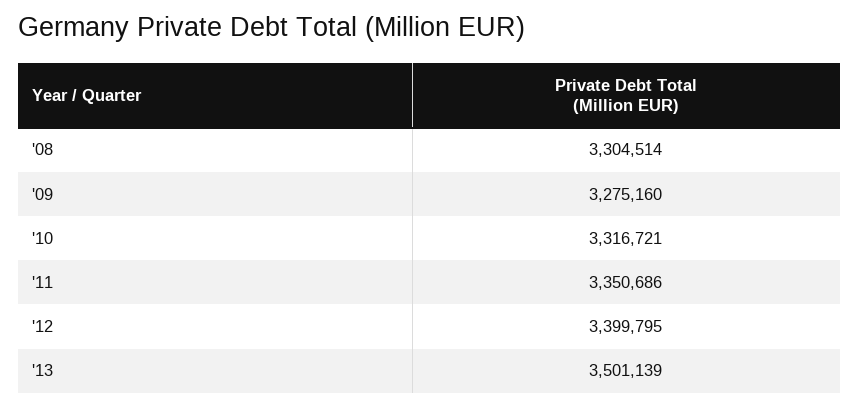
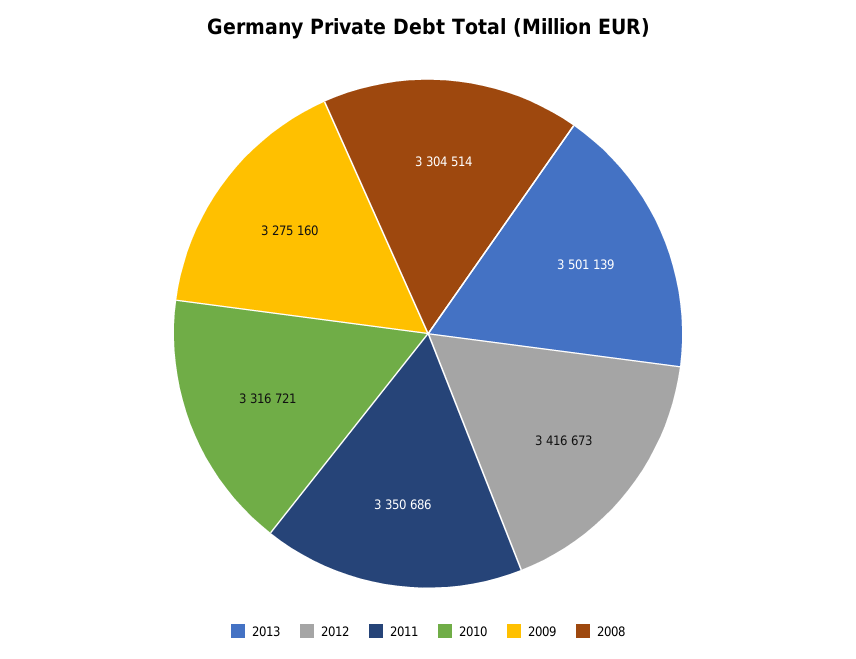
  {
    "'08": 3304514,
    "'09": 3275160,
    "'10": 3316721,
    "'11": 3350686,
-   "'12": 3399795,
+   "'12": 3416673,
    "'13": 3501139
  }

